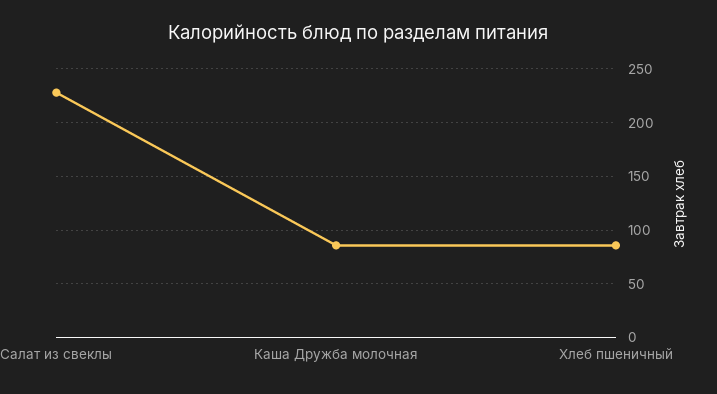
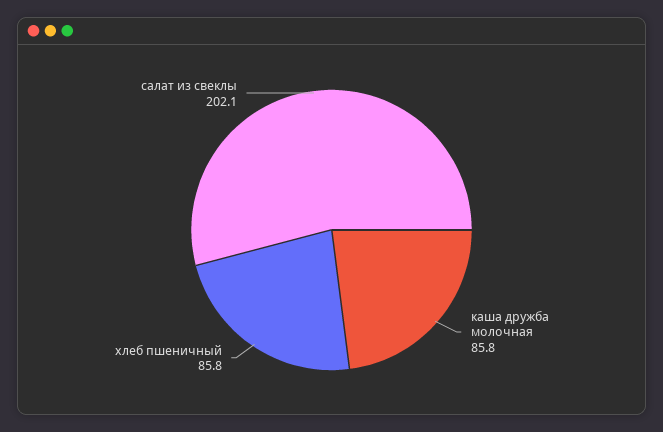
  {
-   "Салат из свеклы": 230,
+   "Салат из свеклы": 202.1,
    "Каша Дружба молочная": 85.8,
    "Хлеб пшеничный": 85.8
  }

